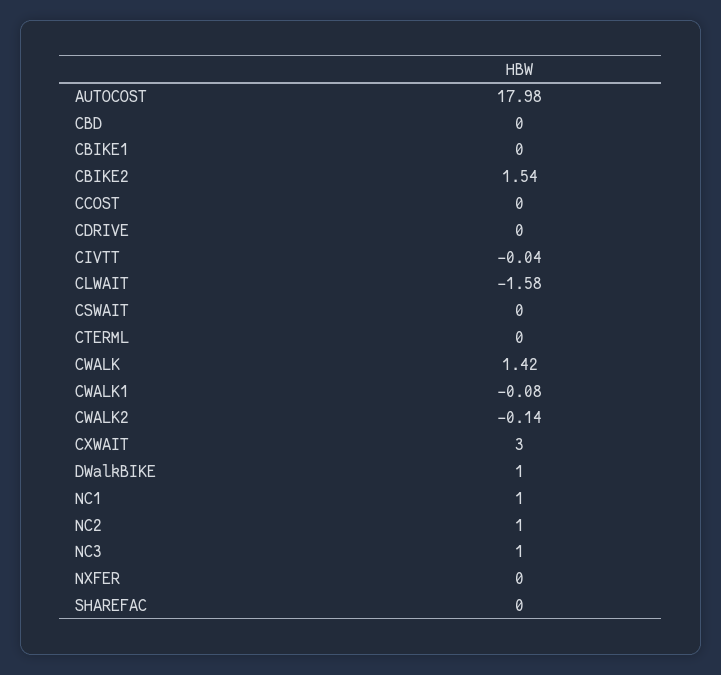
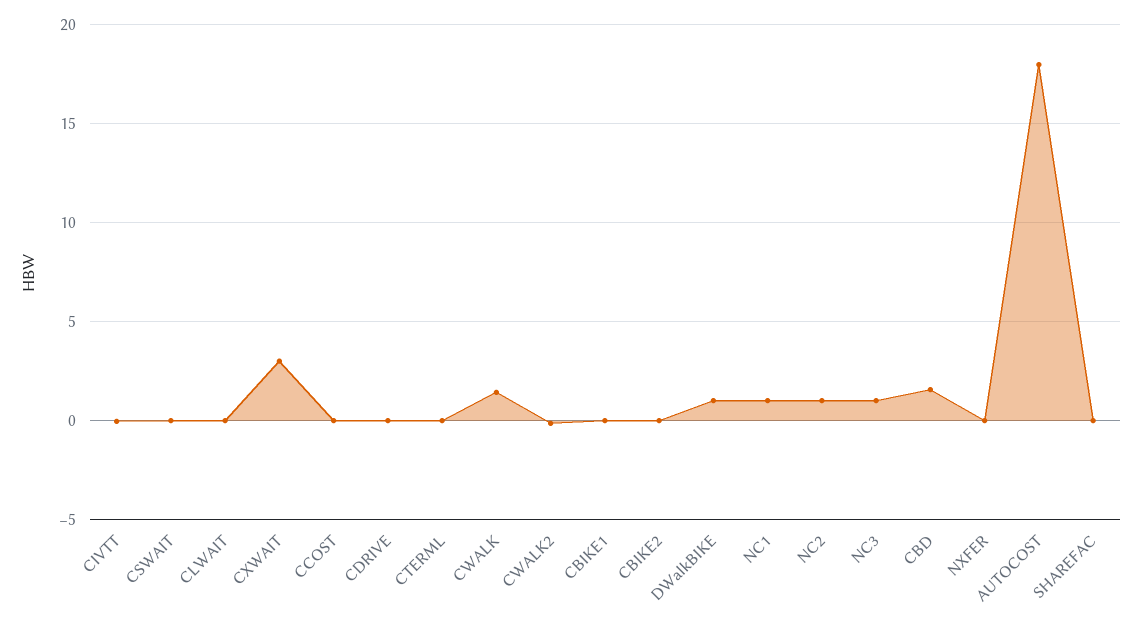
  {
    "AUTOCOST": 17.98,
-   "CBD": 0,
+   "CBD": 1.5,
    "CBIKE1": 0,
-   "CBIKE2": 1.54,
+   "CBIKE2": 0,
    "CCOST": 0,
    "CDRIVE": 0,
    "CIVTT": -0.04,
-   "CLWAIT": -1.58,
+   "CLWAIT": 0,
    "CSWAIT": 0,
    "CTERML": 0,
    "CWALK": 1.42,
-   "CWALK1": -0.08,
    "CWALK2": -0.14,
    "CXWAIT": 3,
    "DWalkBIKE": 1,
    "NC1": 1,
    "NC2": 1,
    "NC3": 1,
    "NXFER": 0,
    "SHAREFAC": 0
  }

